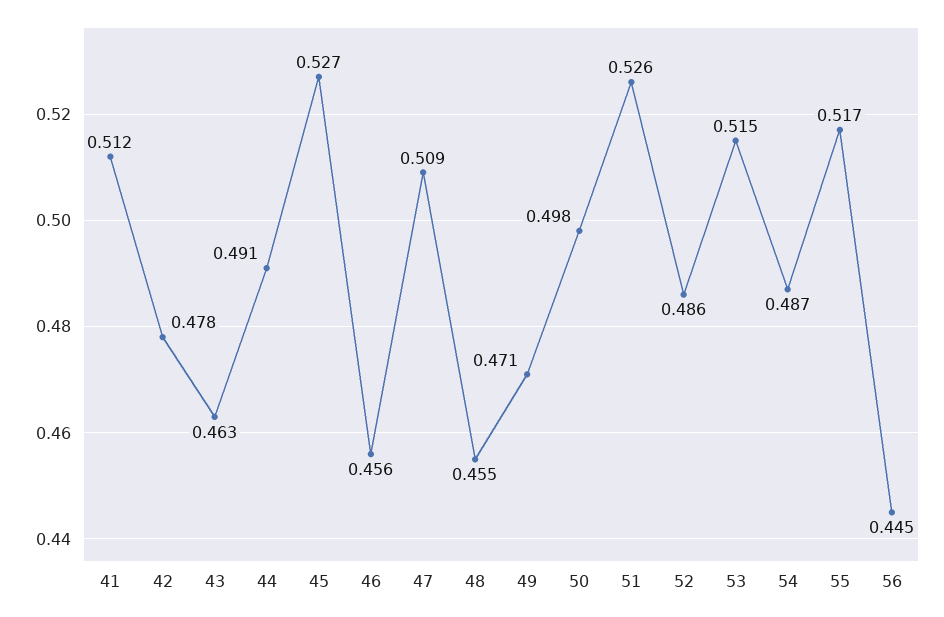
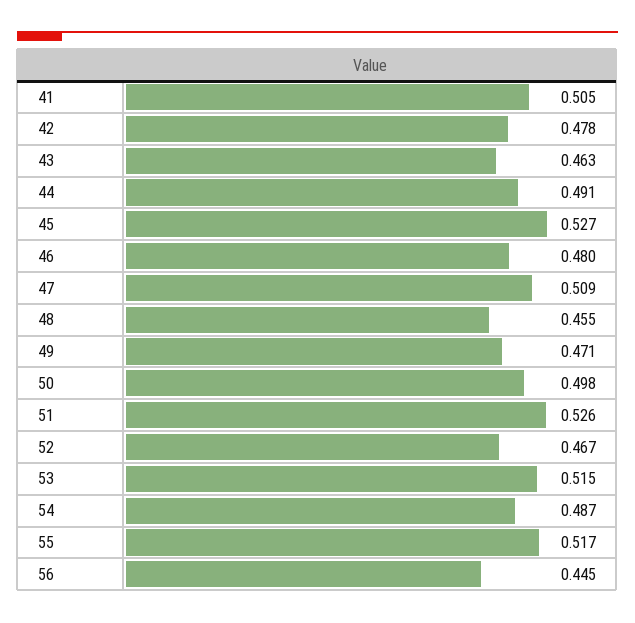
  {
-   "41": 0.512,
+   "41": 0.505,
    "42": 0.478,
    "43": 0.463,
    "44": 0.491,
    "45": 0.527,
-   "46": 0.456,
+   "46": 0.48,
    "47": 0.509,
    "48": 0.455,
    "49": 0.471,
    "50": 0.498,
    "51": 0.526,
-   "52": 0.486,
+   "52": 0.467,
    "53": 0.515,
    "54": 0.487,
    "55": 0.517,
    "56": 0.445
  }

